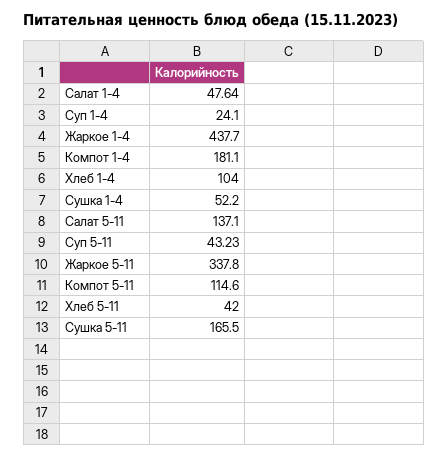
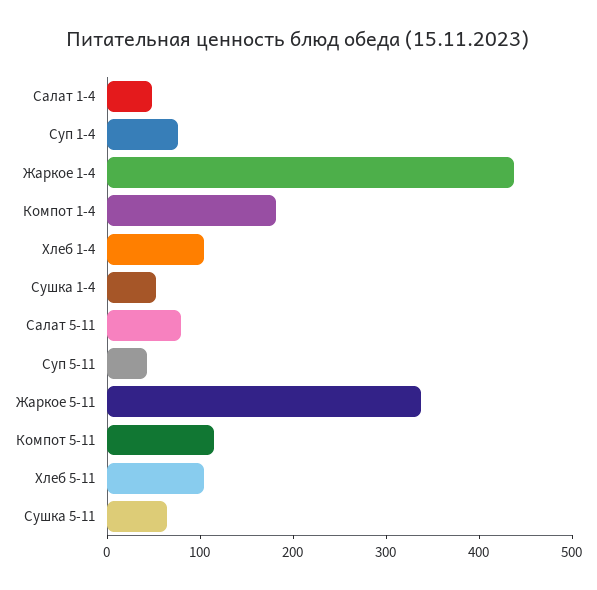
  {
    "Салат 1-4": 47.64,
-   "Суп 1-4": 24.1,
+   "Суп 1-4": 80,
    "Жаркое 1-4": 437.7,
    "Компот 1-4": 181.1,
    "Хлеб 1-4": 104,
    "Сушка 1-4": 52.2,
-   "Салат 5-11": 137.1,
+   "Салат 5-11": 80,
    "Суп 5-11": 43.23,
    "Жаркое 5-11": 337.8,
    "Компот 5-11": 114.6,
-   "Хлеб 5-11": 42,
+   "Хлеб 5-11": 100,
-   "Сушка 5-11": 165.5
+   "Сушка 5-11": 60
  }

